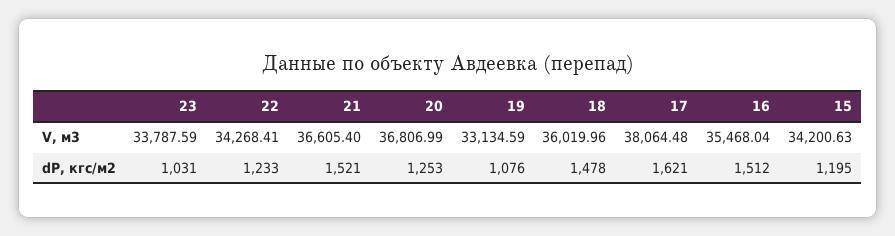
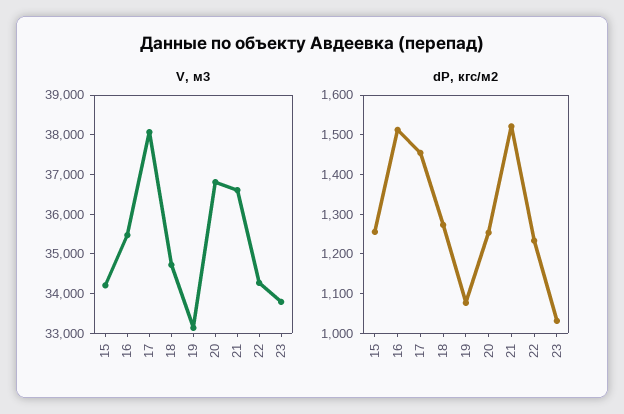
  {
    "V, м3": {
      "23": 33787.59,
      "22": 34268.41,
      "21": 36605.4,
      "20": 36806.99,
      "19": 33134.59,
-     "18": 36019.96,
+     "18": 34750,
      "17": 38064.48,
      "16": 35468.04,
      "15": 34200.63
    },
    "dP, кгс/м2": {
      "23": 1031,
      "22": 1233,
      "21": 1521,
      "20": 1253,
      "19": 1076,
-     "18": 1478,
+     "18": 1275,
-     "17": 1621,
+     "17": 1450,
      "16": 1512,
-     "15": 1195
+     "15": 1250
    }
  }

